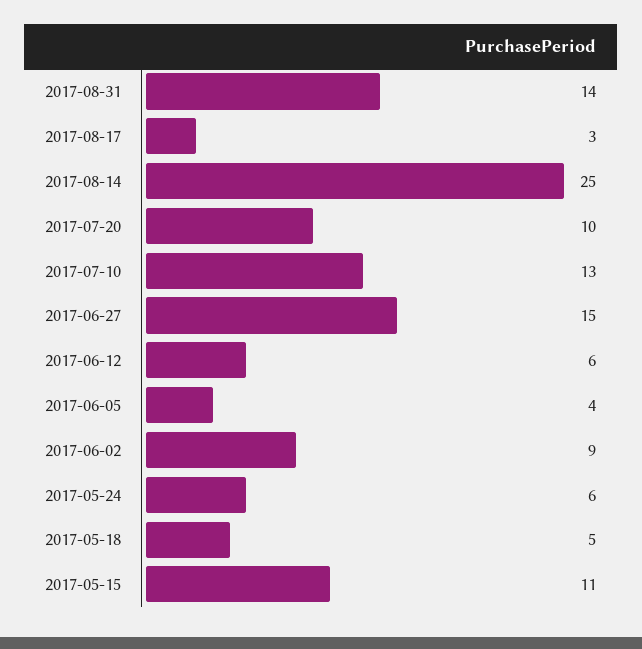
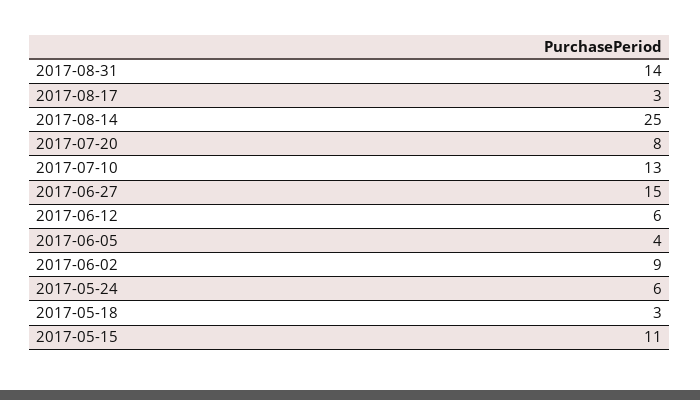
  {
    "2017-08-31": 14,
    "2017-08-17": 3,
    "2017-08-14": 25,
-   "2017-07-20": 10,
+   "2017-07-20": 8,
    "2017-07-10": 13,
    "2017-06-27": 15,
    "2017-06-12": 6,
    "2017-06-05": 4,
    "2017-06-02": 9,
    "2017-05-24": 6,
-   "2017-05-18": 5,
+   "2017-05-18": 3,
    "2017-05-15": 11
  }

